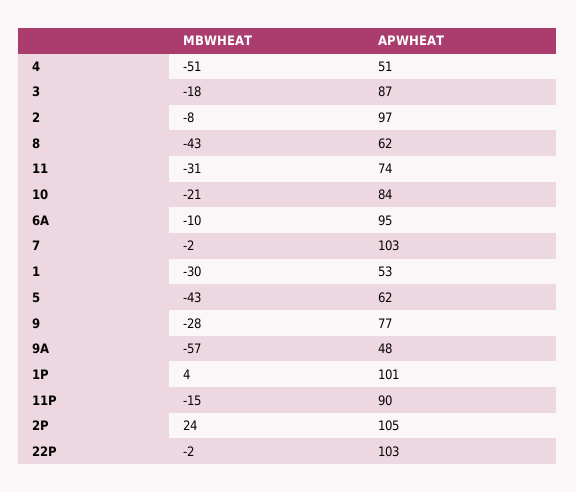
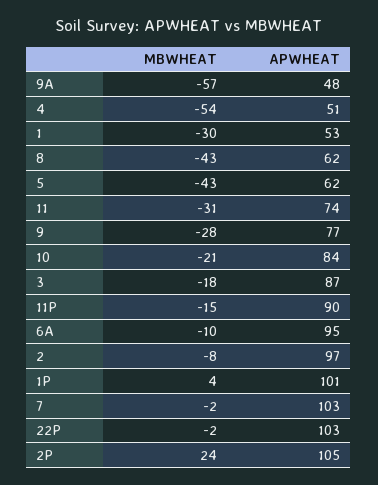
  {
    "MBWHEAT": {
-     "4": -51,
+     "4": -54,
      "3": -18,
      "2": -8,
      "8": -43,
      "11": -31,
      "10": -21,
      "6A": -10,
      "7": -2,
      "1": -30,
      "5": -43,
      "9": -28,
      "9A": -57,
      "1P": 4,
      "11P": -15,
      "2P": 24,
      "22P": -2
    },
    "APWHEAT": {
      "4": 51,
      "3": 87,
      "2": 97,
      "8": 62,
      "11": 74,
      "10": 84,
      "6A": 95,
      "7": 103,
      "1": 53,
      "5": 62,
      "9": 77,
      "9A": 48,
      "1P": 101,
      "11P": 90,
      "2P": 105,
      "22P": 103
    }
  }

